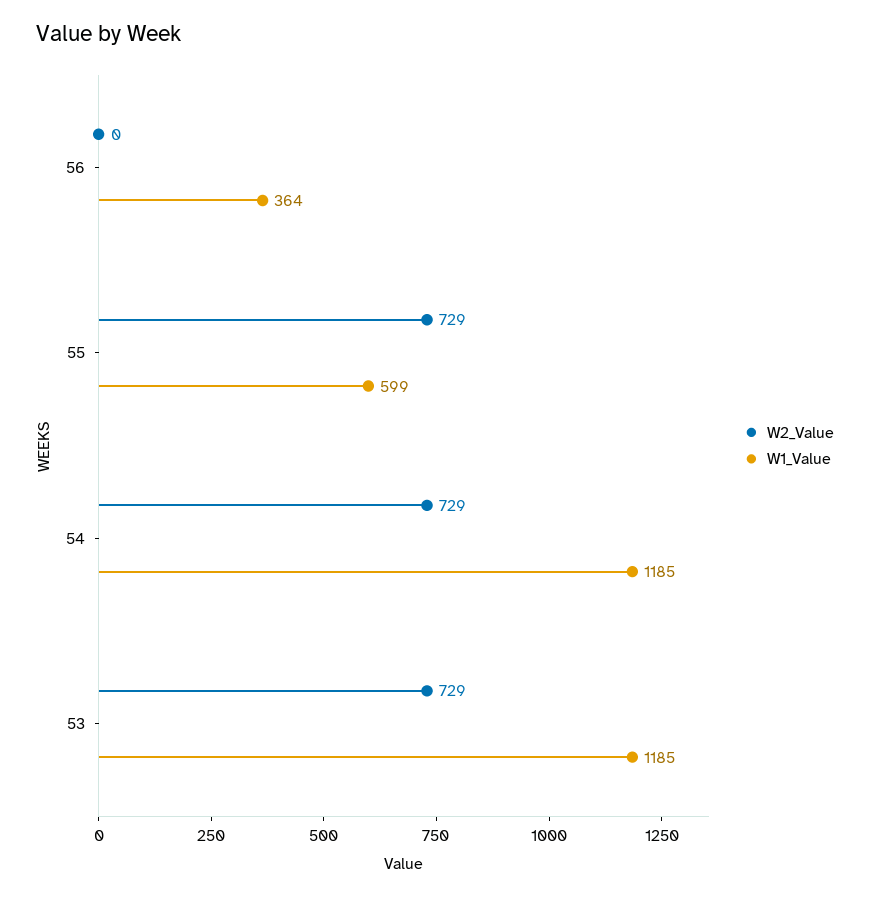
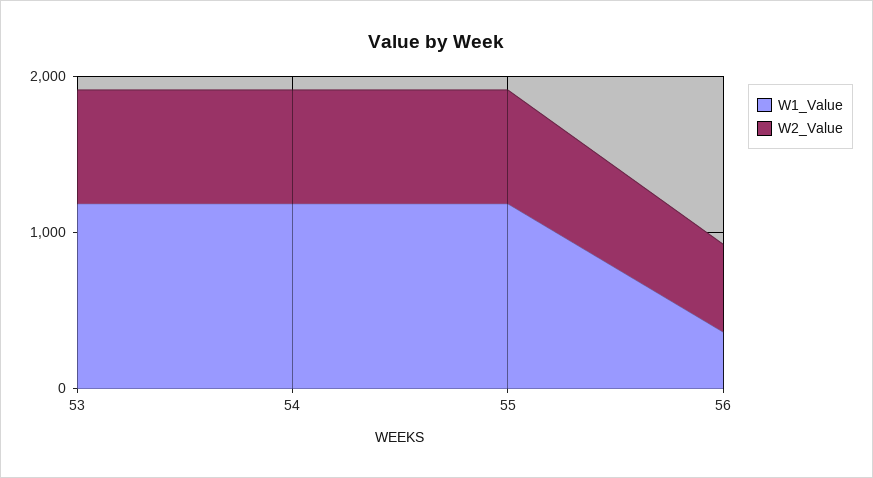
  {
    "W2_Value": {
-     "56": 0,
+     "56": 600,
      "55": 729,
      "54": 729,
      "53": 729
    },
    "W1_Value": {
      "56": 364,
-     "55": 599,
+     "55": 1200,
      "54": 1185,
      "53": 1185
    }
  }

